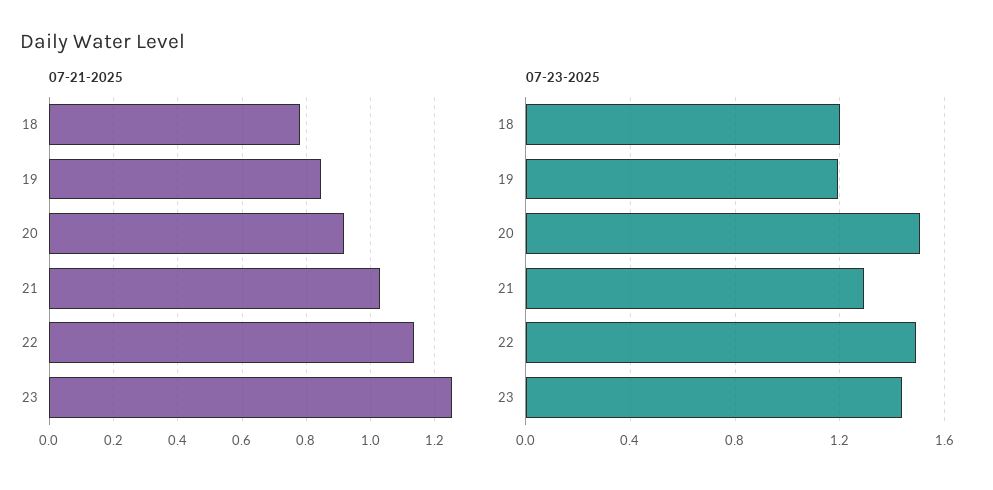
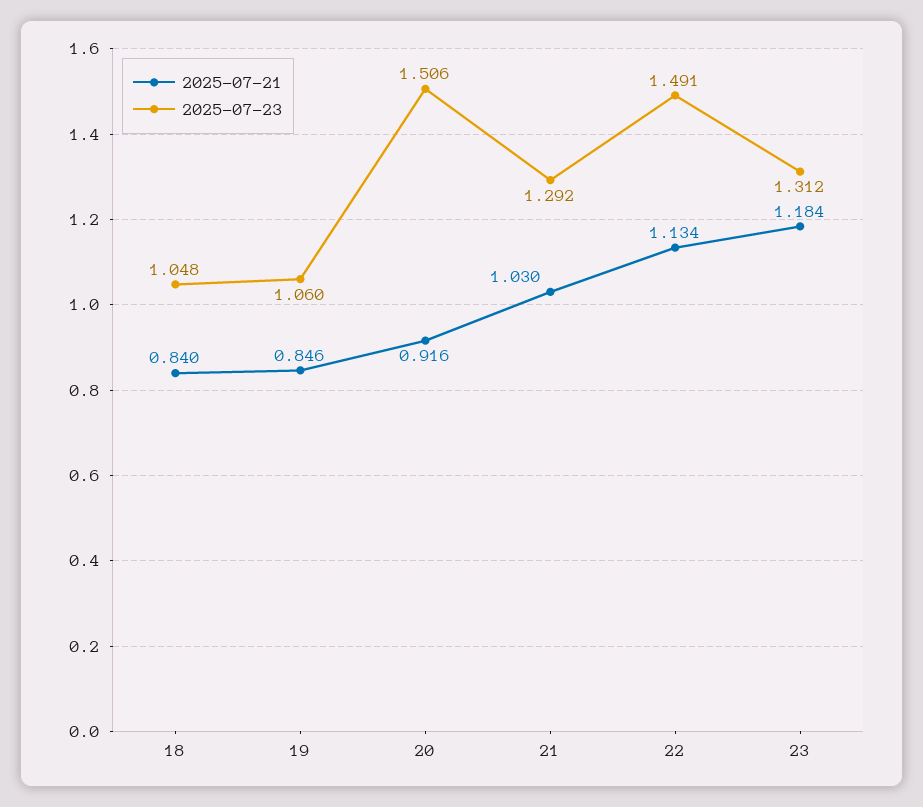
  {
    "07-21-2025": {
-     "18": 0.78,
+     "18": 0.84,
      "19": 0.846,
      "20": 0.916,
      "21": 1.03,
      "22": 1.134,
-     "23": 1.26
+     "23": 1.184
    },
    "07-23-2025": {
-     "18": 1.2,
+     "18": 1.048,
-     "19": 1.2,
+     "19": 1.06,
      "20": 1.506,
      "21": 1.292,
      "22": 1.491,
-     "23": 1.45
+     "23": 1.312
    }
  }

